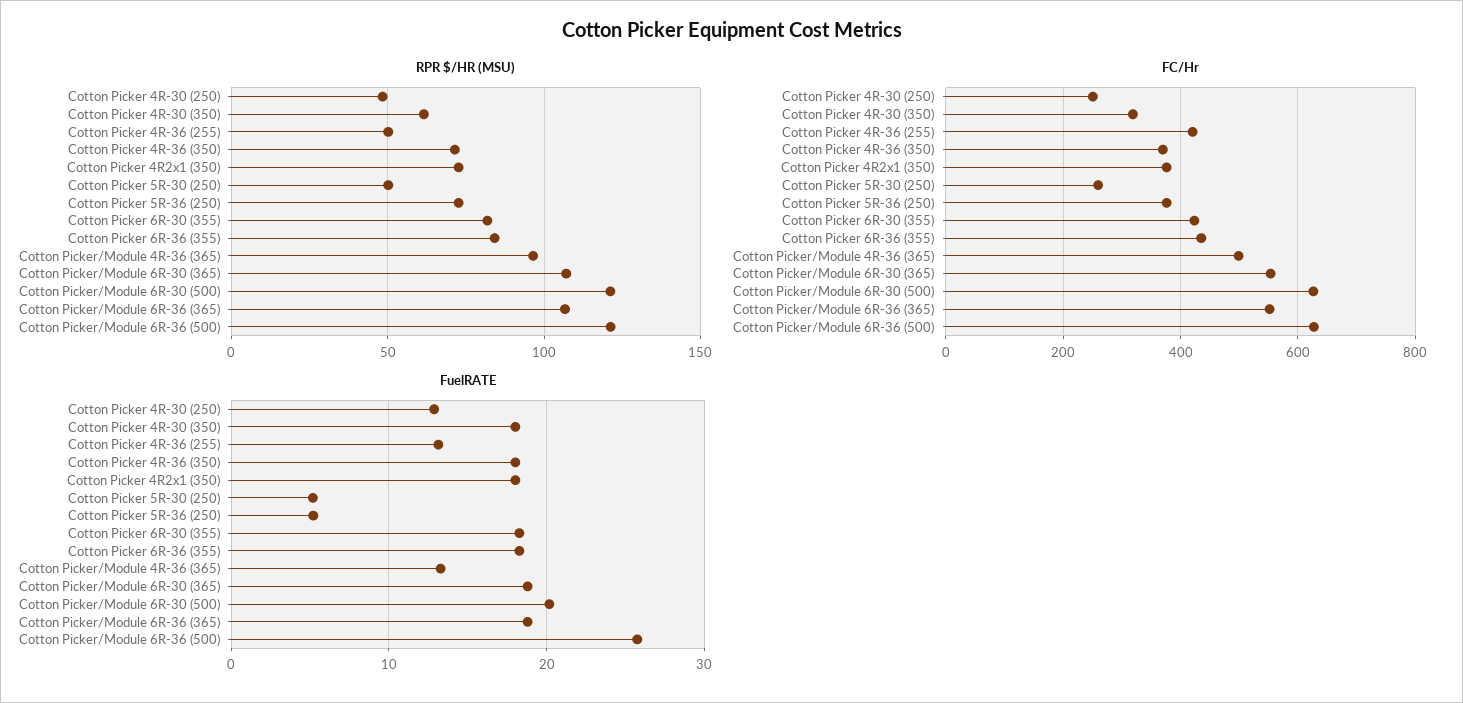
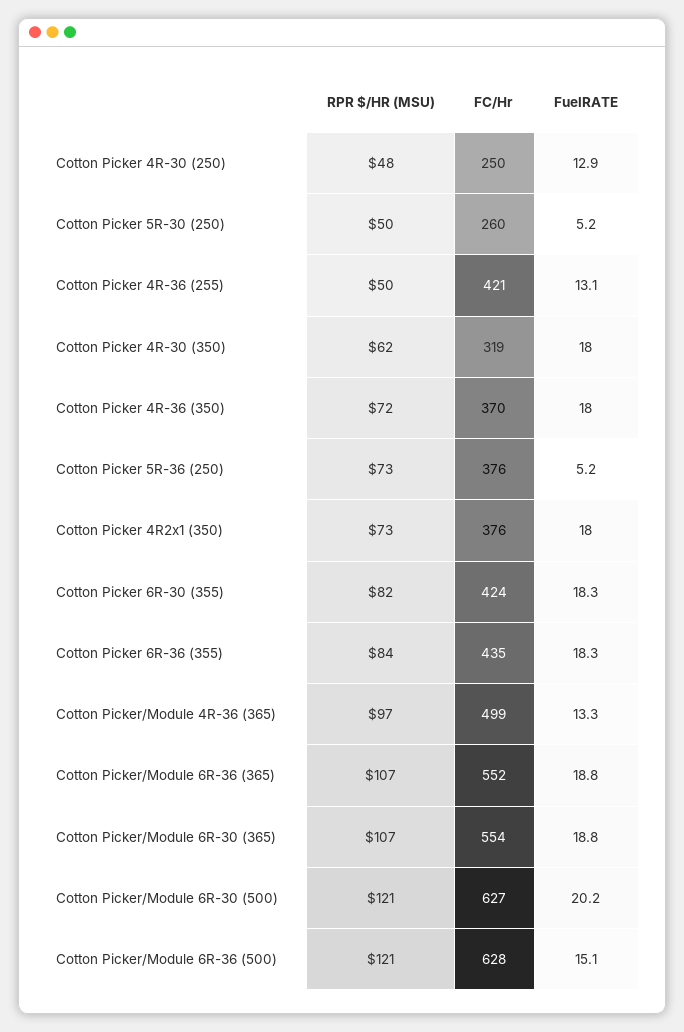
  {
    "RPR $/HR (MSU)": {
      "Cotton Picker 4R-30 (250)": 48,
      "Cotton Picker 4R-30 (350)": 62,
      "Cotton Picker 4R-36 (255)": 50,
      "Cotton Picker 4R-36 (350)": 72,
      "Cotton Picker 4R2x1 (350)": 73,
      "Cotton Picker 5R-30 (250)": 50,
      "Cotton Picker 5R-36 (250)": 73,
      "Cotton Picker 6R-30 (355)": 82,
      "Cotton Picker 6R-36 (355)": 84,
      "Cotton Picker/Module 4R-36 (365)": 97,
      "Cotton Picker/Module 6R-30 (365)": 107,
      "Cotton Picker/Module 6R-30 (500)": 121,
      "Cotton Picker/Module 6R-36 (365)": 107,
      "Cotton Picker/Module 6R-36 (500)": 121
    },
    "FC/Hr": {
      "Cotton Picker 4R-30 (250)": 250,
      "Cotton Picker 4R-30 (350)": 319,
      "Cotton Picker 4R-36 (255)": 421,
      "Cotton Picker 4R-36 (350)": 370,
      "Cotton Picker 4R2x1 (350)": 376,
      "Cotton Picker 5R-30 (250)": 260,
      "Cotton Picker 5R-36 (250)": 376,
      "Cotton Picker 6R-30 (355)": 424,
      "Cotton Picker 6R-36 (355)": 435,
      "Cotton Picker/Module 4R-36 (365)": 499,
      "Cotton Picker/Module 6R-30 (365)": 554,
      "Cotton Picker/Module 6R-30 (500)": 627,
      "Cotton Picker/Module 6R-36 (365)": 552,
      "Cotton Picker/Module 6R-36 (500)": 628
    },
    "FuelRATE": {
      "Cotton Picker 4R-30 (250)": 12.9,
      "Cotton Picker 4R-30 (350)": 18,
      "Cotton Picker 4R-36 (255)": 13.1,
      "Cotton Picker 4R-36 (350)": 18,
      "Cotton Picker 4R2x1 (350)": 18,
      "Cotton Picker 5R-30 (250)": 5.2,
      "Cotton Picker 5R-36 (250)": 5.2,
      "Cotton Picker 6R-30 (355)": 18.3,
      "Cotton Picker 6R-36 (355)": 18.3,
      "Cotton Picker/Module 4R-36 (365)": 13.3,
      "Cotton Picker/Module 6R-30 (365)": 18.8,
      "Cotton Picker/Module 6R-30 (500)": 20.2,
      "Cotton Picker/Module 6R-36 (365)": 18.8,
-     "Cotton Picker/Module 6R-36 (500)": 26
+     "Cotton Picker/Module 6R-36 (500)": 15.1
    }
  }

